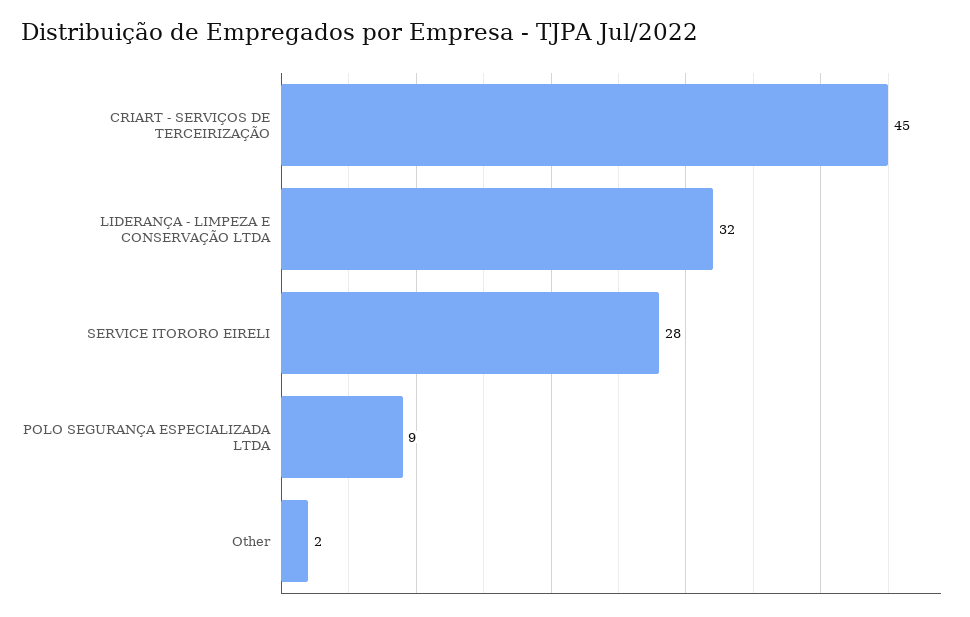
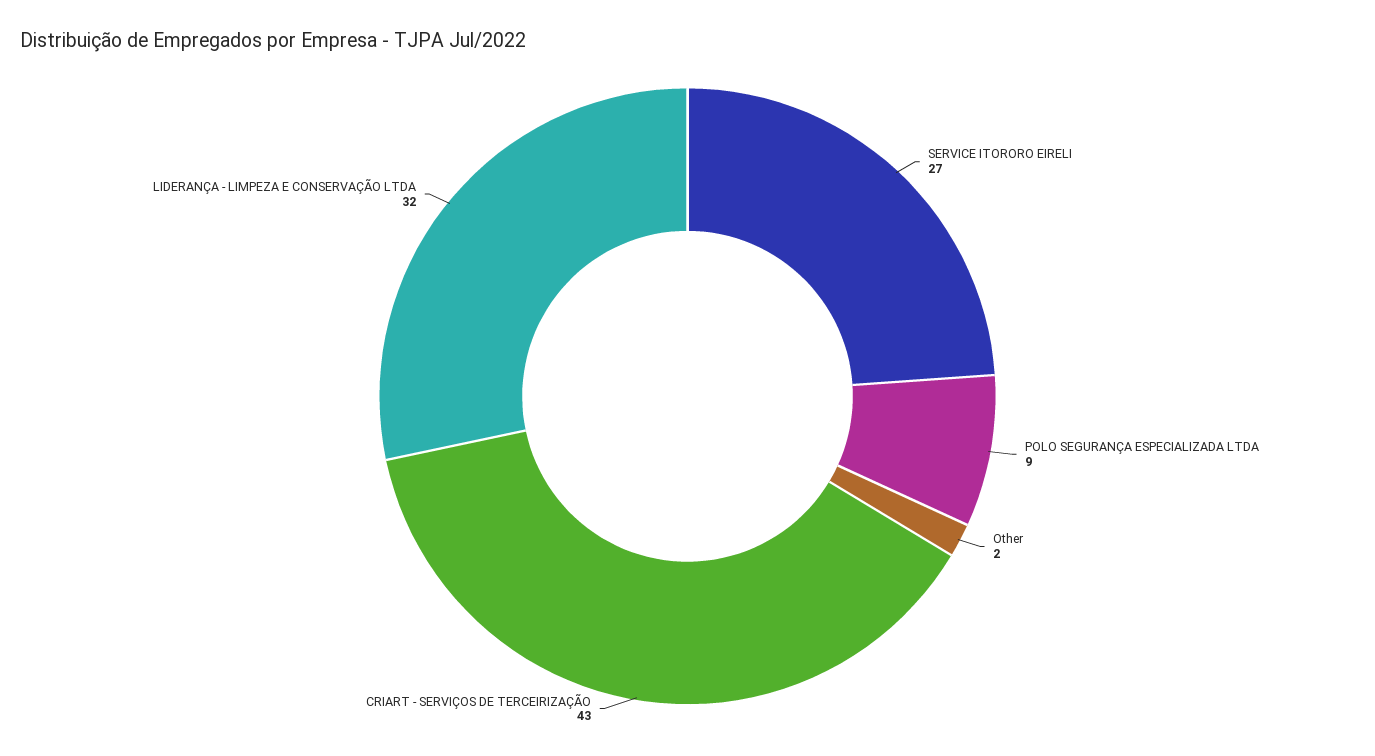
  {
-   "CRIART - SERVIÇOS DE TERCEIRIZAÇÃO": 45,
+   "CRIART - SERVIÇOS DE TERCEIRIZAÇÃO": 43,
    "LIDERANÇA - LIMPEZA E CONSERVAÇÃO LTDA": 32,
-   "SERVICE ITORORO EIRELI": 28,
+   "SERVICE ITORORO EIRELI": 27,
    "POLO SEGURANÇA ESPECIALIZADA LTDA": 9,
    "Other": 2
  }

